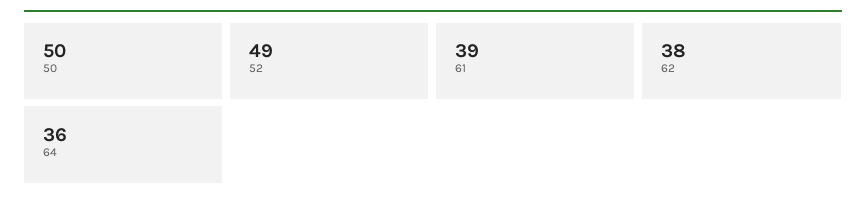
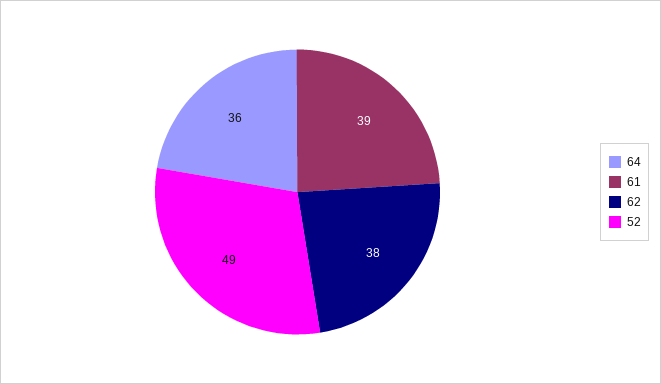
  {
-   "50": 50,
    "52": 49,
    "61": 39,
    "62": 38,
    "64": 36
  }

